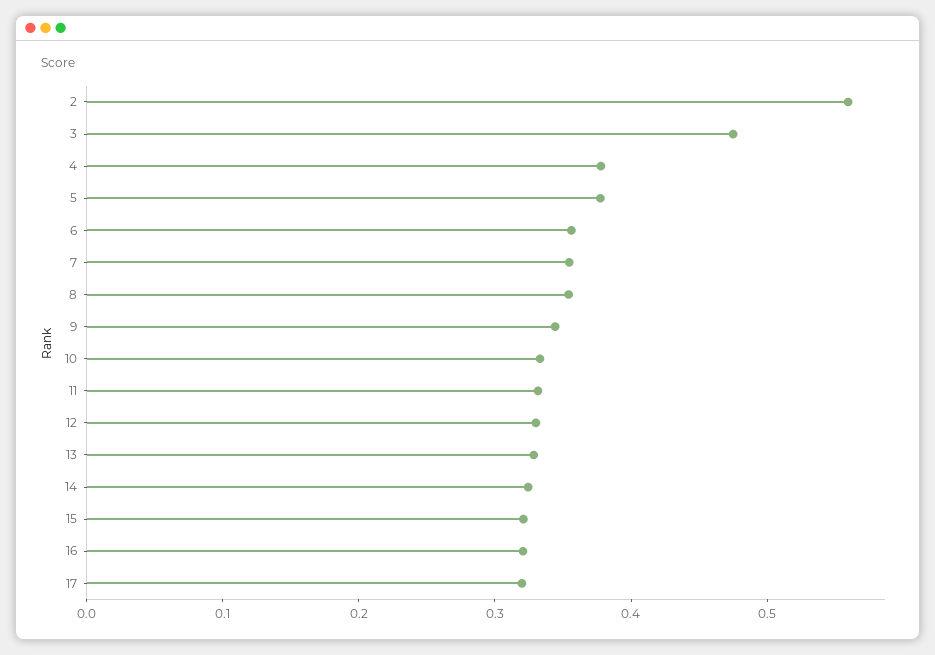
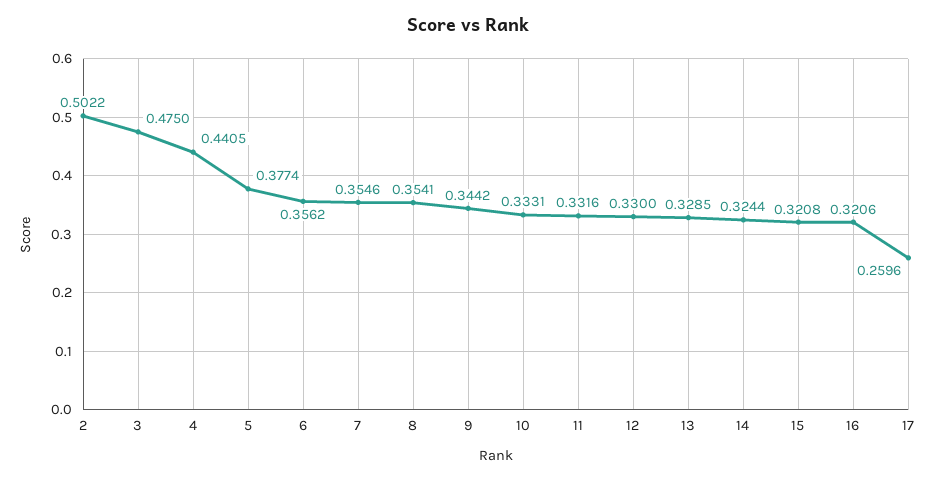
  {
-   "2": 0.56,
+   "2": 0.5022,
    "3": 0.475,
-   "4": 0.38,
+   "4": 0.4405,
    "5": 0.3774,
    "6": 0.3562,
    "7": 0.3546,
    "8": 0.3541,
    "9": 0.3442,
    "10": 0.3331,
    "11": 0.3316,
    "12": 0.33,
    "13": 0.3285,
    "14": 0.3244,
    "15": 0.3208,
    "16": 0.3206,
-   "17": 0.32
+   "17": 0.2596
  }

